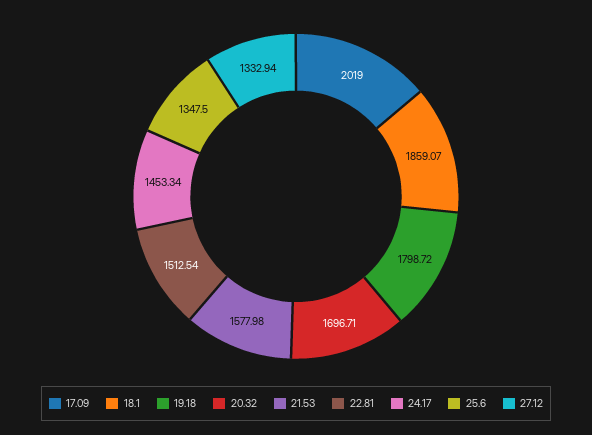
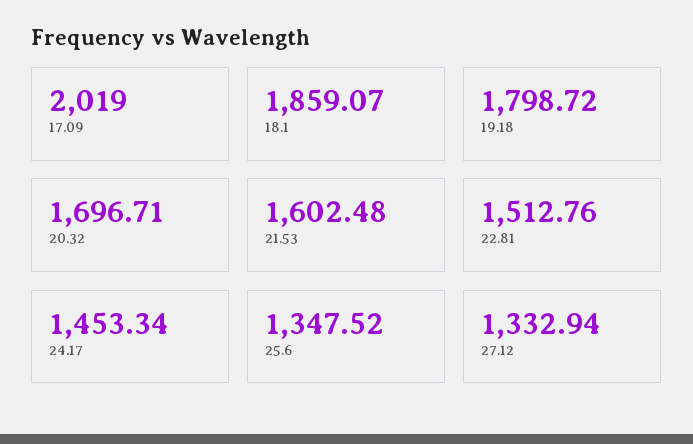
  {
    "17.09": 2019,
    "18.1": 1859.07,
    "19.18": 1798.72,
    "20.32": 1696.71,
-   "21.53": 1577.98,
+   "21.53": 1602.48,
-   "22.81": 1512.54,
+   "22.81": 1512.76,
    "24.17": 1453.34,
-   "25.6": 1347.5,
+   "25.6": 1347.52,
    "27.12": 1332.94
  }

